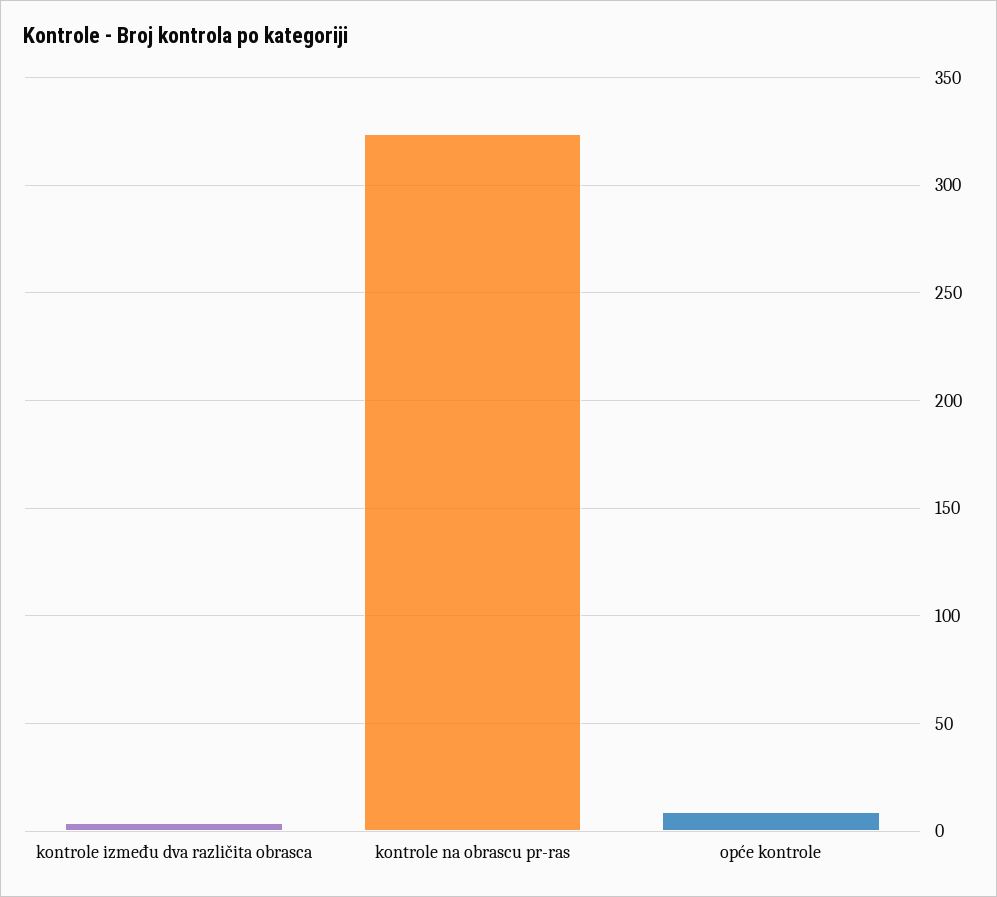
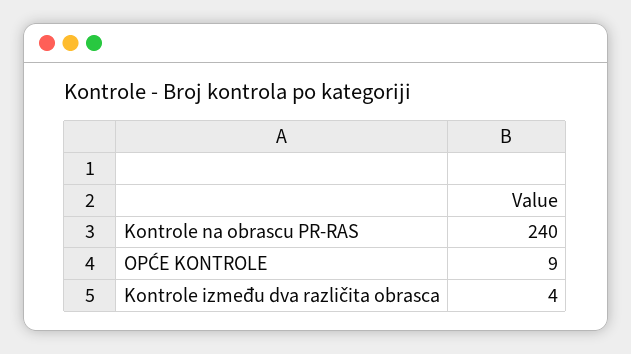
  {
    "kontrole između dva različita obrasca": 4,
-   "kontrole na obrascu pr-ras": 325,
+   "kontrole na obrascu pr-ras": 240,
    "opće kontrole": 9
  }

